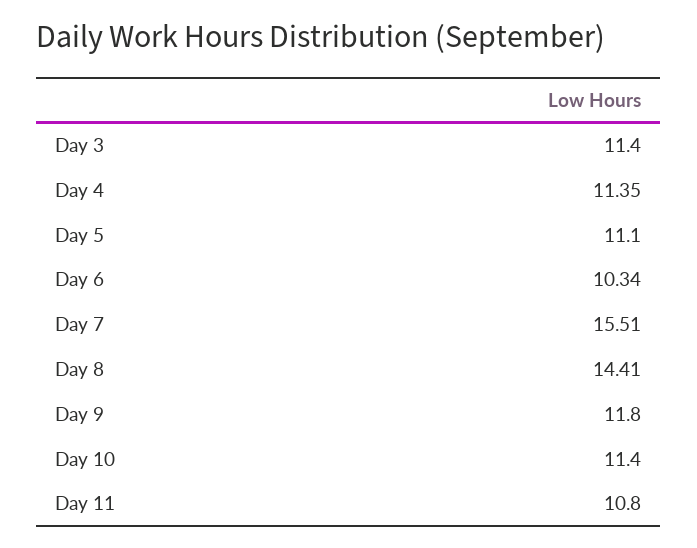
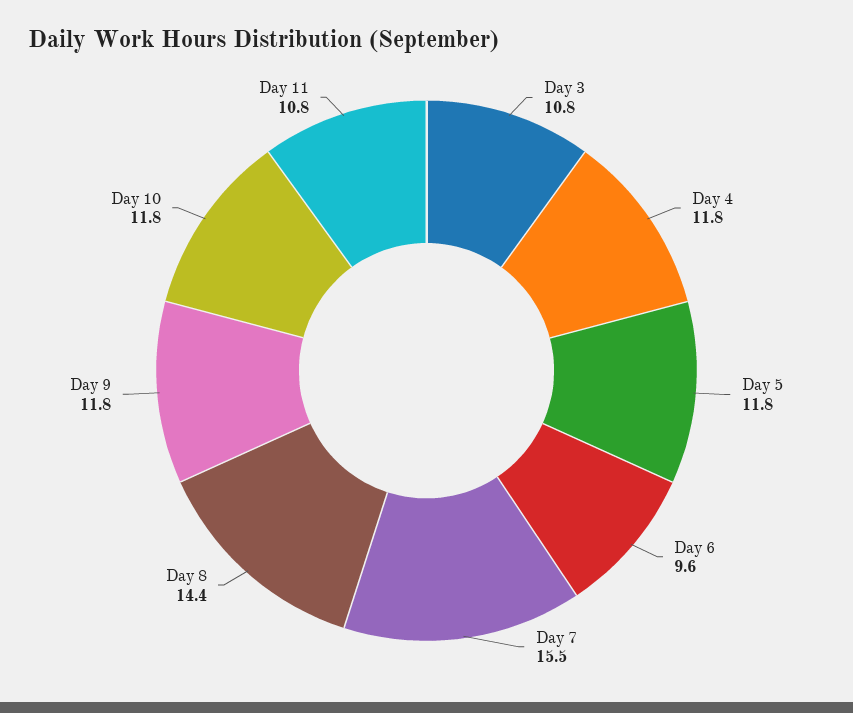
  {
-   "Day 3": 11.4,
+   "Day 3": 10.8,
-   "Day 4": 11.35,
+   "Day 4": 11.8,
-   "Day 5": 11.1,
+   "Day 5": 11.8,
-   "Day 6": 10.34,
+   "Day 6": 9.6,
    "Day 7": 15.51,
    "Day 8": 14.41,
    "Day 9": 11.8,
-   "Day 10": 11.4,
+   "Day 10": 11.8,
    "Day 11": 10.8
  }

